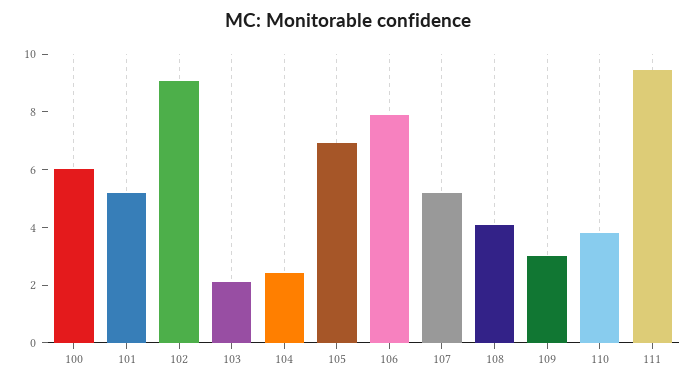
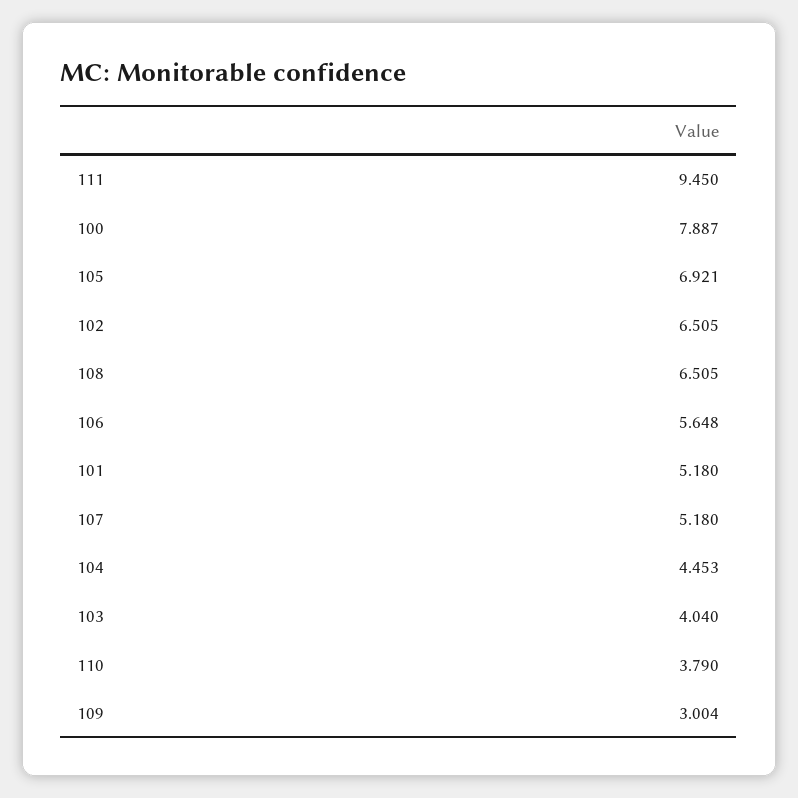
  {
-   "100": 6,
+   "100": 7.887,
    "101": 5.18,
-   "102": 9,
+   "102": 6.505,
-   "103": 2,
+   "103": 4.04,
-   "104": 2.5,
+   "104": 4.453,
    "105": 6.921,
-   "106": 8,
+   "106": 5.648,
    "107": 5.18,
-   "108": 4,
+   "108": 6.505,
    "109": 3.004,
    "110": 3.79,
    "111": 9.45
  }

